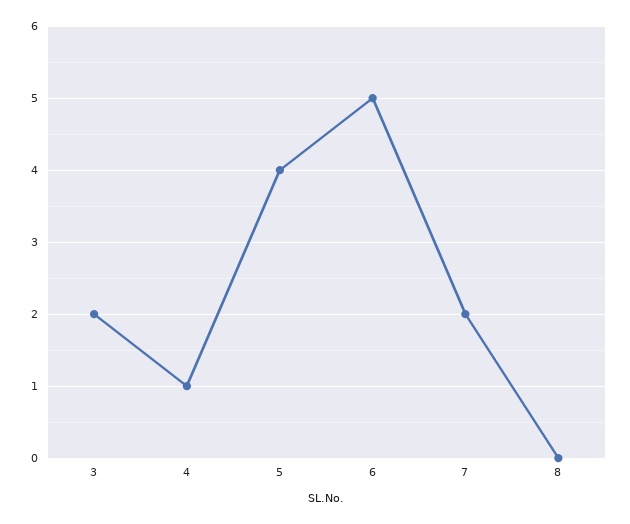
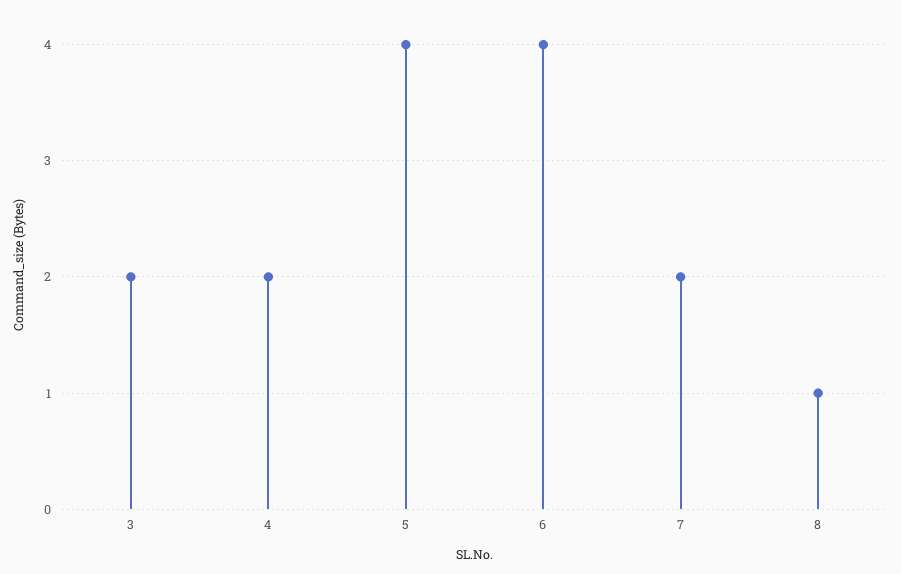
  {
    "3": 2,
-   "4": 1,
+   "4": 2,
    "5": 4,
-   "6": 5,
+   "6": 4,
    "7": 2,
-   "8": 0
+   "8": 1
  }

